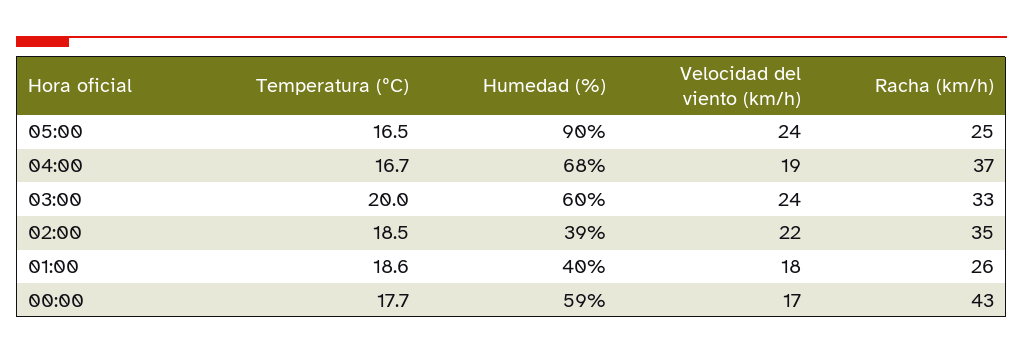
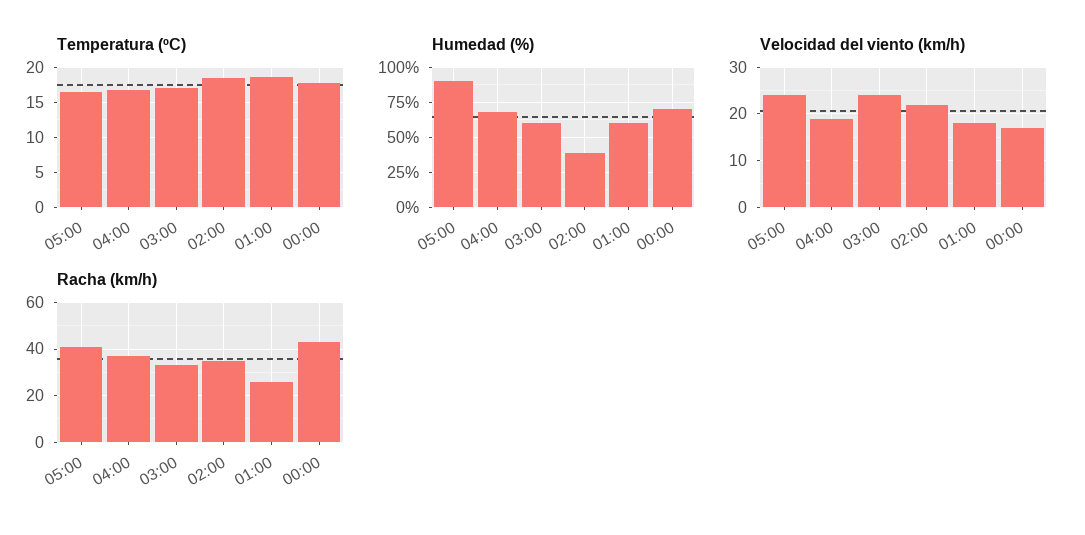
  {
    "Temperatura (ºC)": {
      "05:00": 16.5,
      "04:00": 16.7,
-     "03:00": 20,
+     "03:00": 17,
      "02:00": 18.5,
      "01:00": 18.6,
      "00:00": 17.7
    },
    "Humedad (%)": {
      "05:00": 90,
      "04:00": 68,
      "03:00": 60,
      "02:00": 39,
-     "01:00": 40,
+     "01:00": 60,
-     "00:00": 59
+     "00:00": 70
    },
    "Velocidad del viento (km/h)": {
      "05:00": 24,
      "04:00": 19,
      "03:00": 24,
      "02:00": 22,
      "01:00": 18,
      "00:00": 17
    },
    "Racha (km/h)": {
-     "05:00": 25,
+     "05:00": 40,
      "04:00": 37,
      "03:00": 33,
      "02:00": 35,
      "01:00": 26,
      "00:00": 43
    }
  }

